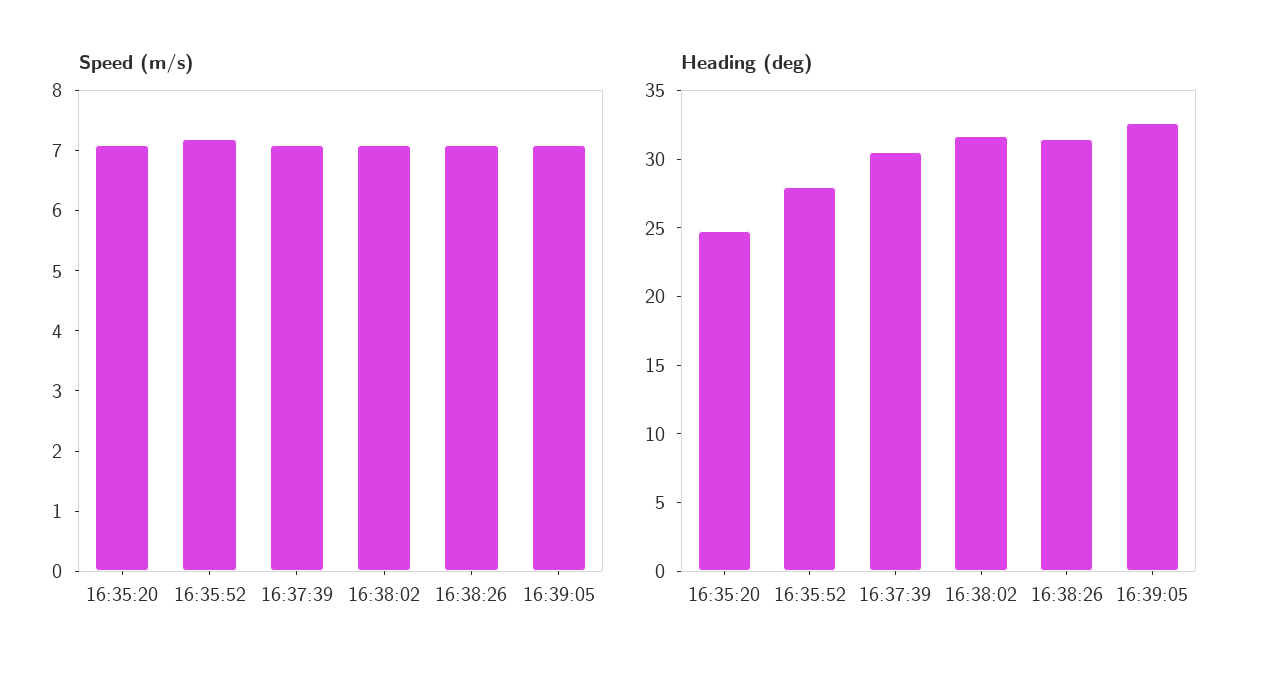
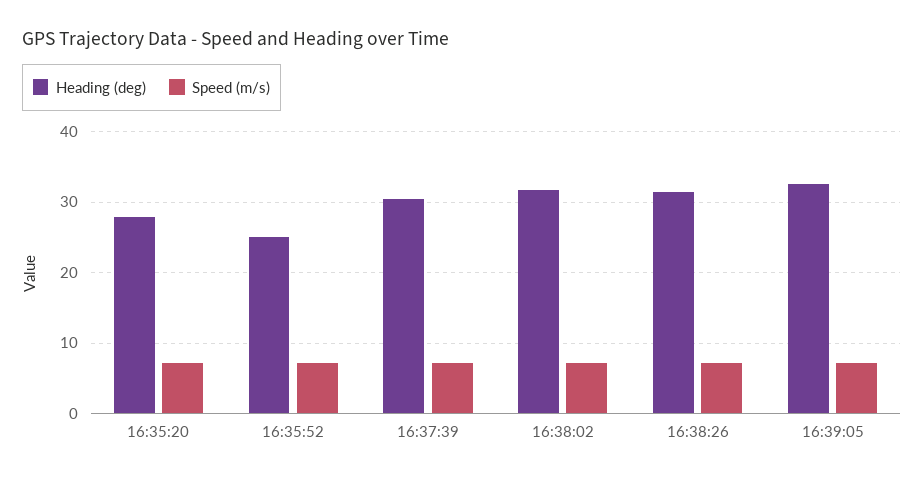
  {
    "Speed (m/s)": {
      "16:35:20": 7,
      "16:35:52": 7,
      "16:37:39": 7,
      "16:38:02": 7,
      "16:38:26": 7,
      "16:39:05": 7
    },
    "Heading (deg)": {
-     "16:35:20": 25,
+     "16:35:20": 28,
-     "16:35:52": 28,
+     "16:35:52": 25,
      "16:37:39": 31,
      "16:38:02": 32,
      "16:38:26": 32,
      "16:39:05": 33
    }
  }

